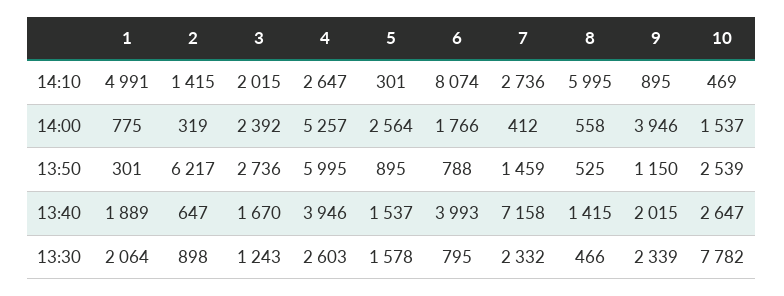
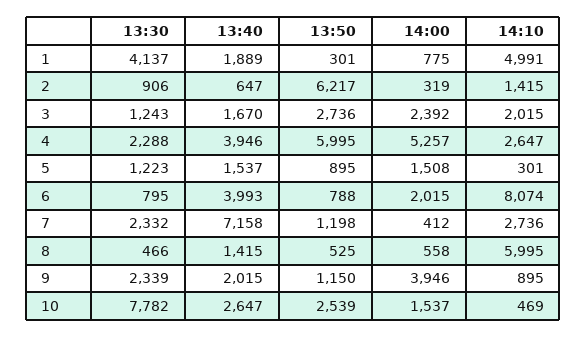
  {
    "1": {
      "14:10": 4991,
      "14:00": 775,
      "13:50": 301,
      "13:40": 1889,
-     "13:30": 2064
+     "13:30": 4137
    },
    "2": {
      "14:10": 1415,
      "14:00": 319,
      "13:50": 6217,
      "13:40": 647,
-     "13:30": 898
+     "13:30": 906
    },
    "3": {
      "14:10": 2015,
      "14:00": 2392,
      "13:50": 2736,
      "13:40": 1670,
      "13:30": 1243
    },
    "4": {
      "14:10": 2647,
      "14:00": 5257,
      "13:50": 5995,
      "13:40": 3946,
-     "13:30": 2603
+     "13:30": 2288
    },
    "5": {
      "14:10": 301,
-     "14:00": 2564,
+     "14:00": 1508,
      "13:50": 895,
      "13:40": 1537,
-     "13:30": 1578
+     "13:30": 1223
    },
    "6": {
      "14:10": 8074,
-     "14:00": 1766,
+     "14:00": 2015,
      "13:50": 788,
      "13:40": 3993,
      "13:30": 795
    },
    "7": {
      "14:10": 2736,
      "14:00": 412,
-     "13:50": 1459,
+     "13:50": 1198,
      "13:40": 7158,
      "13:30": 2332
    },
    "8": {
      "14:10": 5995,
      "14:00": 558,
      "13:50": 525,
      "13:40": 1415,
      "13:30": 466
    },
    "9": {
      "14:10": 895,
      "14:00": 3946,
      "13:50": 1150,
      "13:40": 2015,
      "13:30": 2339
    },
    "10": {
      "14:10": 469,
      "14:00": 1537,
      "13:50": 2539,
      "13:40": 2647,
      "13:30": 7782
    }
  }

